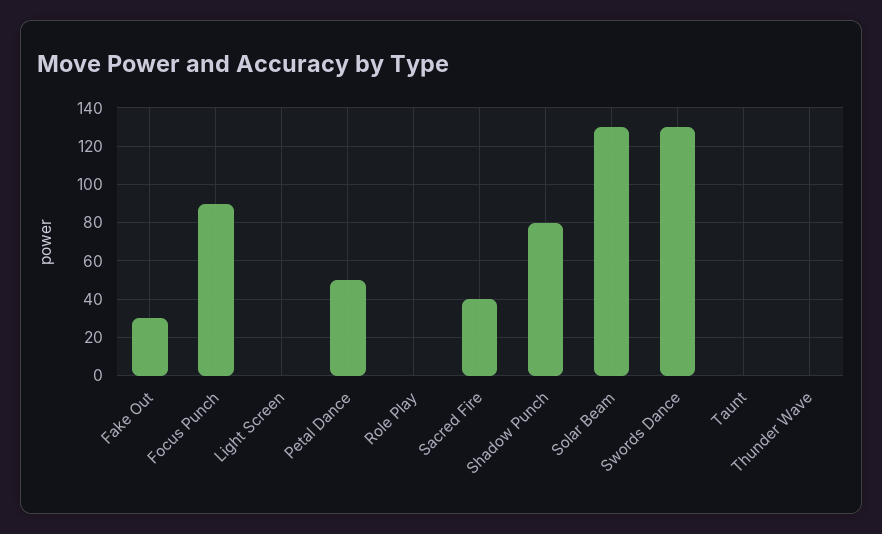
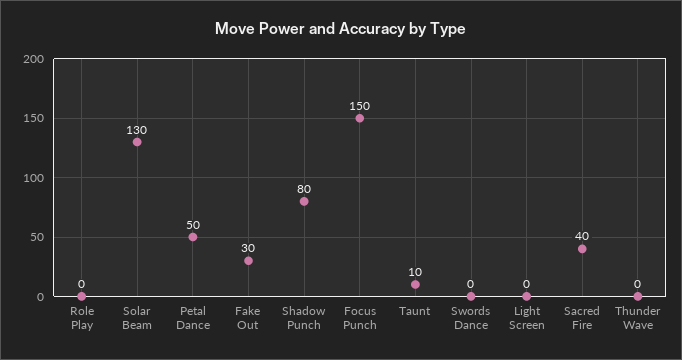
  {
    "Fake Out": 30,
-   "Focus Punch": 90,
+   "Focus Punch": 150,
    "Light Screen": 0,
    "Petal Dance": 50,
    "Role Play": 0,
    "Sacred Fire": 40,
    "Shadow Punch": 80,
    "Solar Beam": 130,
-   "Swords Dance": 130,
+   "Swords Dance": 0,
-   "Taunt": 0,
+   "Taunt": 10,
    "Thunder Wave": 0
  }

